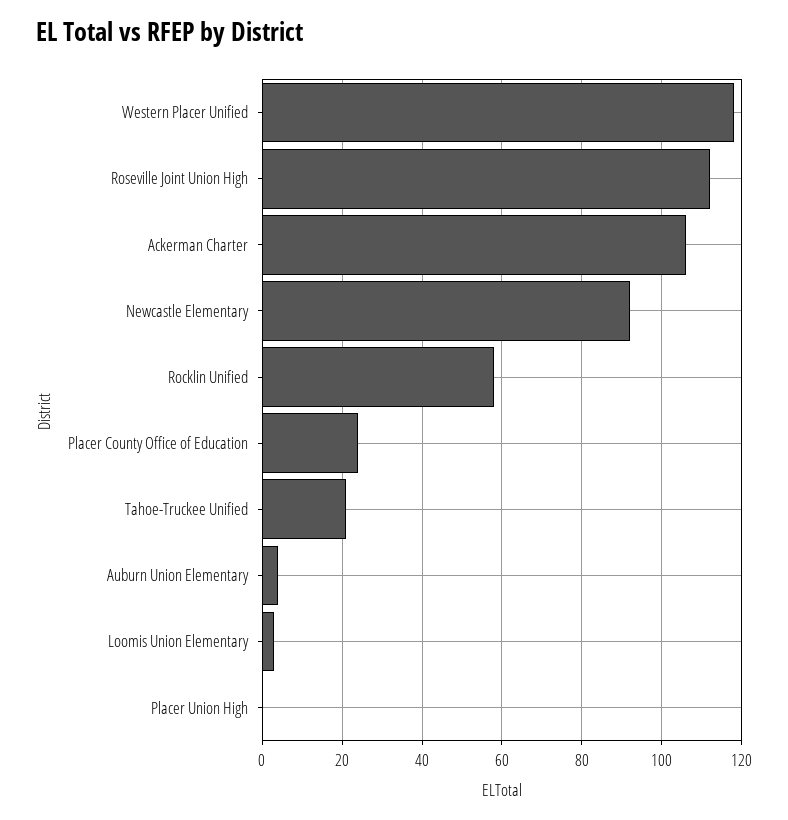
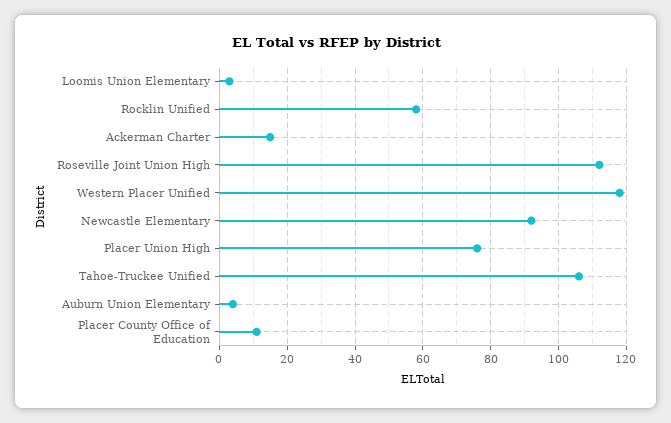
  {
    "Western Placer Unified": 120,
    "Roseville Joint Union High": 110,
-   "Ackerman Charter": 105,
+   "Ackerman Charter": 15,
    "Newcastle Elementary": 90,
    "Rocklin Unified": 60,
-   "Placer County Office of Education": 25,
+   "Placer County Office of Education": 10,
-   "Tahoe-Truckee Unified": 20,
+   "Tahoe-Truckee Unified": 105,
    "Auburn Union Elementary": 5,
    "Loomis Union Elementary": 5,
-   "Placer Union High": 0
+   "Placer Union High": 75
  }

